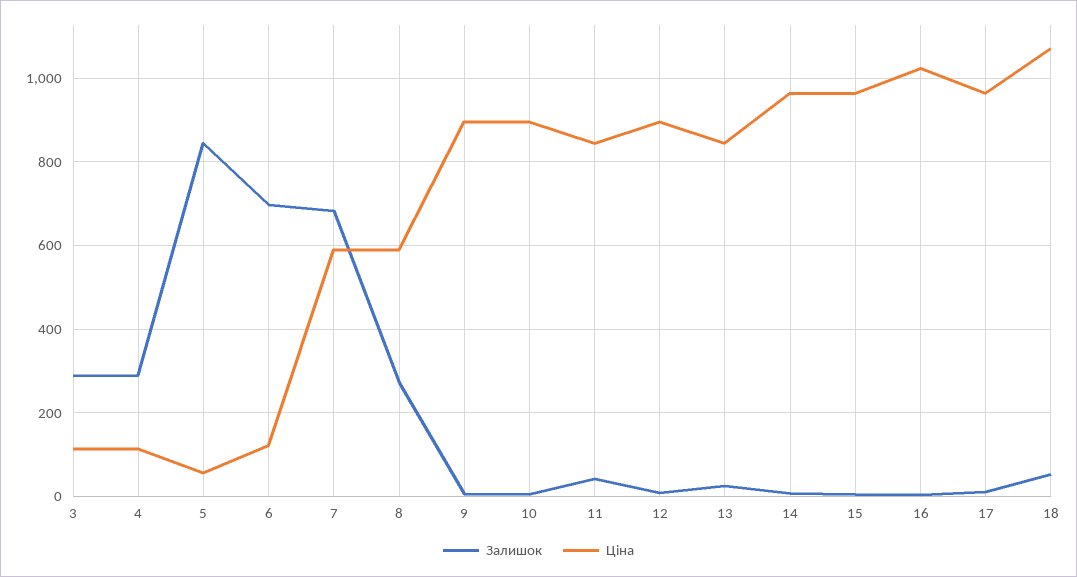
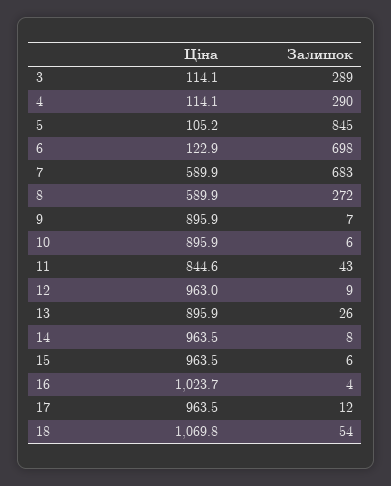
  {
    "Залишок": {
      "3": 289,
      "4": 290,
      "5": 845,
      "6": 698,
      "7": 683,
      "8": 272,
      "9": 7,
      "10": 6,
      "11": 43,
      "12": 9,
      "13": 26,
      "14": 8,
      "15": 6,
      "16": 4,
      "17": 12,
      "18": 54
    },
    "Ціна": {
      "3": 114.1,
      "4": 114.1,
-     "5": 60,
+     "5": 105.2,
      "6": 122.9,
      "7": 589.9,
      "8": 589.9,
      "9": 895.9,
      "10": 895.9,
      "11": 844.6,
-     "12": 900,
+     "12": 963,
-     "13": 840,
+     "13": 895.9,
      "14": 963.5,
      "15": 963.5,
      "16": 1023.7,
      "17": 963.5,
      "18": 1069.8
    }
  }

